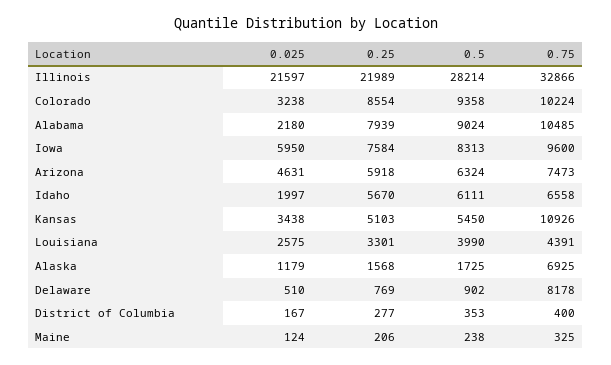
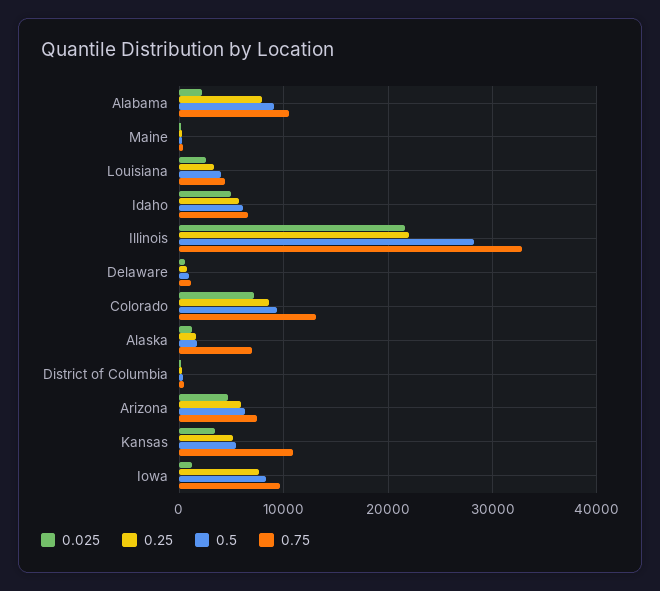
  {
    "0.025": {
      "Illinois": 21597,
-     "Colorado": 3238,
+     "Colorado": 7000,
      "Alabama": 2180,
-     "Iowa": 5950,
+     "Iowa": 1000,
      "Arizona": 4631,
-     "Idaho": 1997,
+     "Idaho": 5000,
      "Kansas": 3438,
      "Louisiana": 2575,
      "Alaska": 1179,
      "Delaware": 510,
      "District of Columbia": 167,
      "Maine": 124
    },
    "0.25": {
      "Illinois": 21989,
      "Colorado": 8554,
      "Alabama": 7939,
      "Iowa": 7584,
      "Arizona": 5918,
      "Idaho": 5670,
      "Kansas": 5103,
      "Louisiana": 3301,
      "Alaska": 1568,
      "Delaware": 769,
      "District of Columbia": 277,
      "Maine": 206
    },
    "0.5": {
      "Illinois": 28214,
      "Colorado": 9358,
      "Alabama": 9024,
      "Iowa": 8313,
      "Arizona": 6324,
      "Idaho": 6111,
      "Kansas": 5450,
      "Louisiana": 3990,
      "Alaska": 1725,
      "Delaware": 902,
      "District of Columbia": 353,
      "Maine": 238
    },
    "0.75": {
      "Illinois": 32866,
-     "Colorado": 10224,
+     "Colorado": 13000,
      "Alabama": 10485,
      "Iowa": 9600,
      "Arizona": 7473,
      "Idaho": 6558,
      "Kansas": 10926,
      "Louisiana": 4391,
      "Alaska": 6925,
-     "Delaware": 8178,
+     "Delaware": 1000,
      "District of Columbia": 400,
      "Maine": 325
    }
  }

